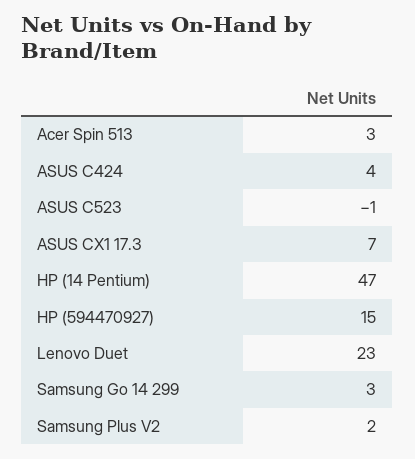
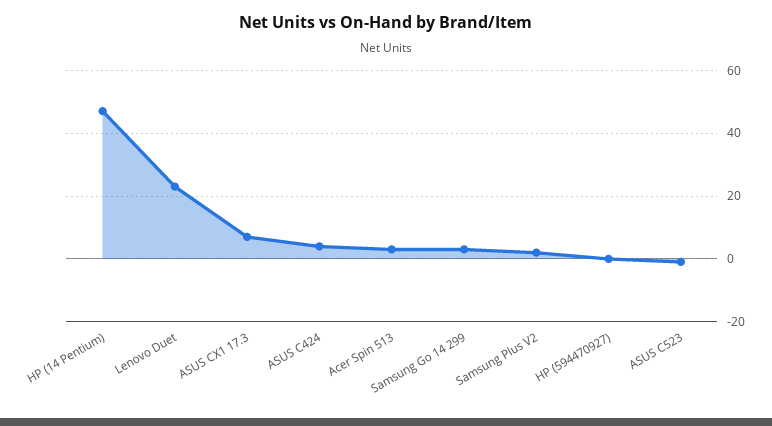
  {
    "Acer Spin 513": 3,
    "ASUS C424": 4,
    "ASUS C523": -1,
    "ASUS CX1 17.3": 7,
    "HP (14 Pentium)": 47,
-   "HP (594470927)": 15,
+   "HP (594470927)": 0,
    "Lenovo Duet": 23,
    "Samsung Go 14 299": 3,
    "Samsung Plus V2": 2
  }

